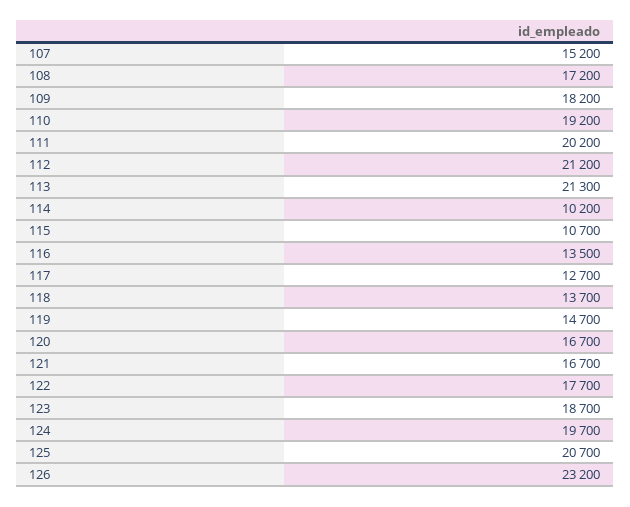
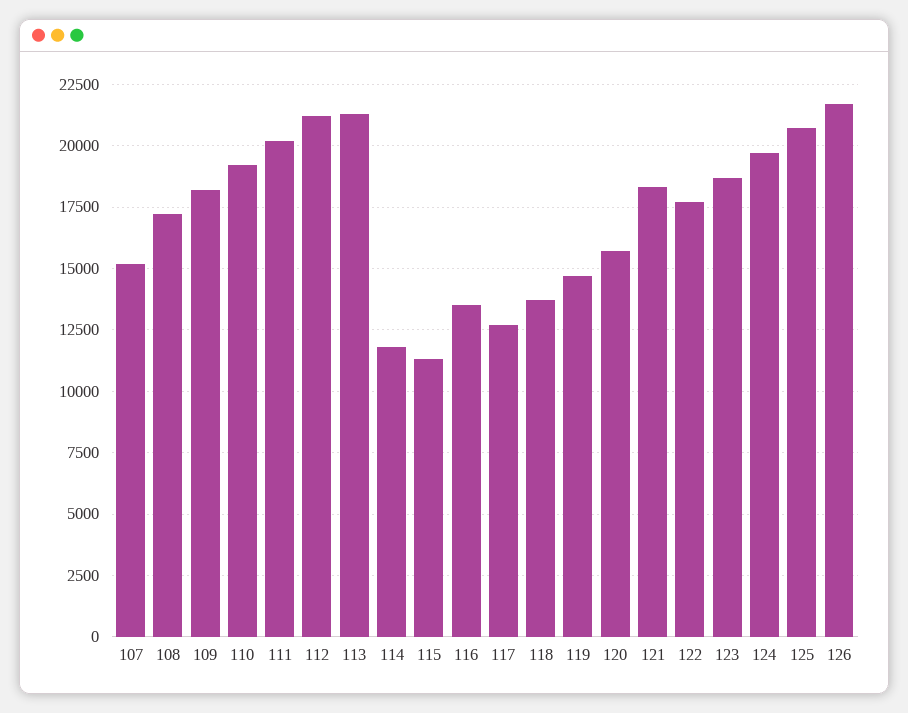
  {
    "107": 15200,
    "108": 17200,
    "109": 18200,
    "110": 19200,
    "111": 20200,
    "112": 21200,
    "113": 21300,
-   "114": 10200,
+   "114": 11750,
-   "115": 10700,
+   "115": 11250,
    "116": 13500,
    "117": 12700,
    "118": 13700,
    "119": 14700,
-   "120": 16700,
+   "120": 15750,
-   "121": 16700,
+   "121": 18250,
    "122": 17700,
    "123": 18700,
    "124": 19700,
    "125": 20700,
-   "126": 23200
+   "126": 21750
  }

